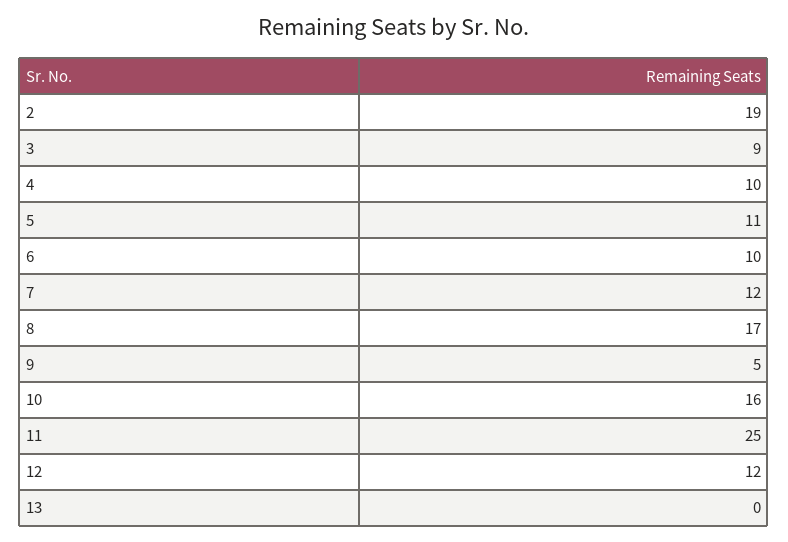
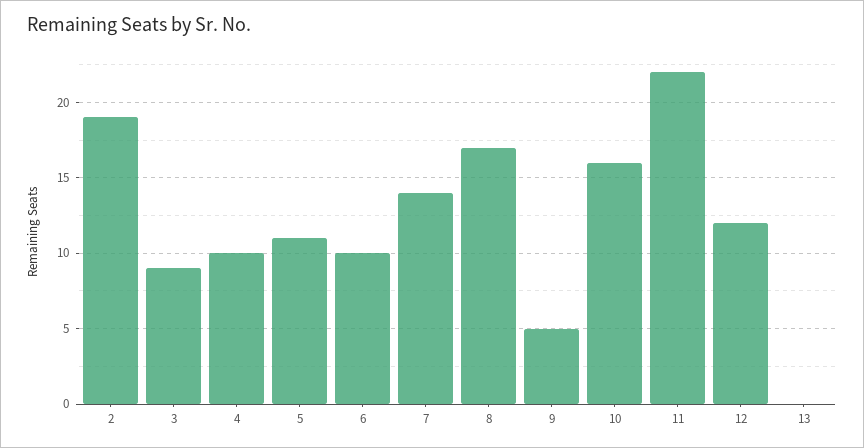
  {
    "2": 19,
    "3": 9,
    "4": 10,
    "5": 11,
    "6": 10,
-   "7": 12,
+   "7": 14,
    "8": 17,
    "9": 5,
    "10": 16,
-   "11": 25,
+   "11": 22,
    "12": 12,
    "13": 0
  }

